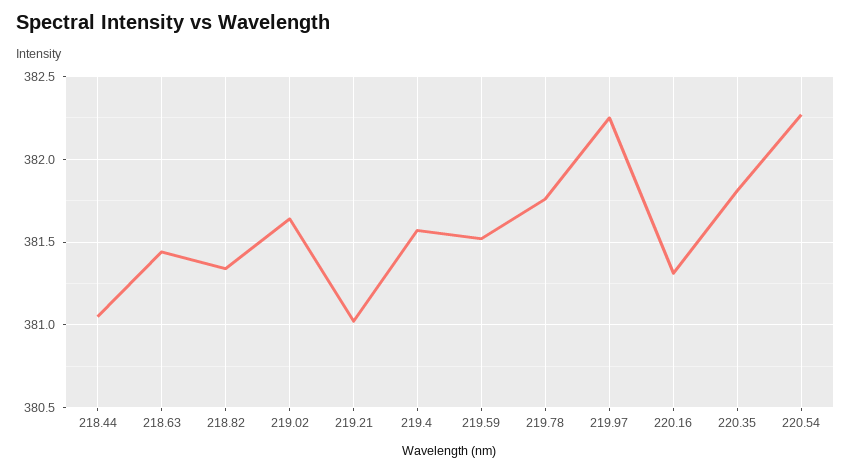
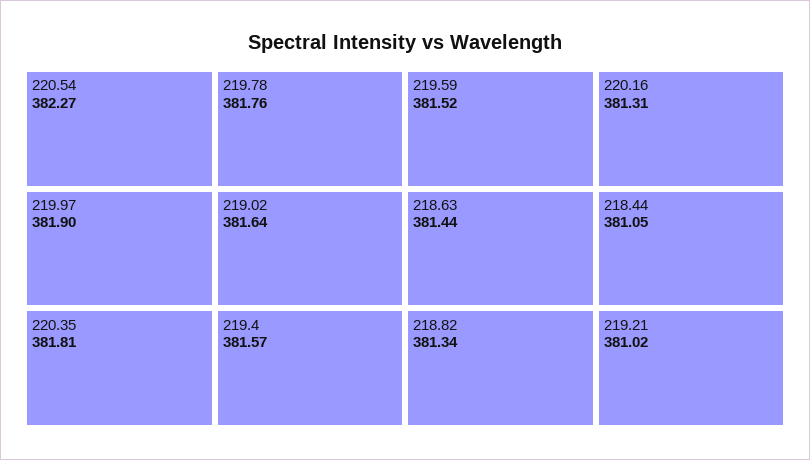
  {
    "218.44": 381.05,
    "218.63": 381.44,
    "218.82": 381.34,
    "219.02": 381.64,
    "219.21": 381.02,
    "219.4": 381.57,
    "219.59": 381.52,
    "219.78": 381.76,
-   "219.97": 382.25,
+   "219.97": 381.9,
    "220.16": 381.31,
    "220.35": 381.81,
    "220.54": 382.27
  }

